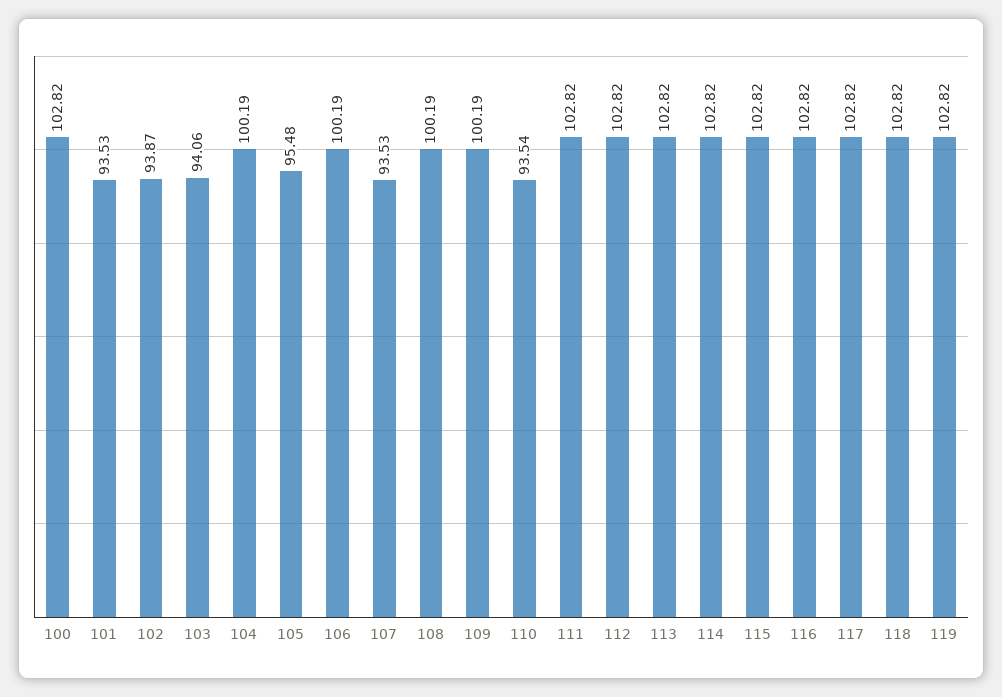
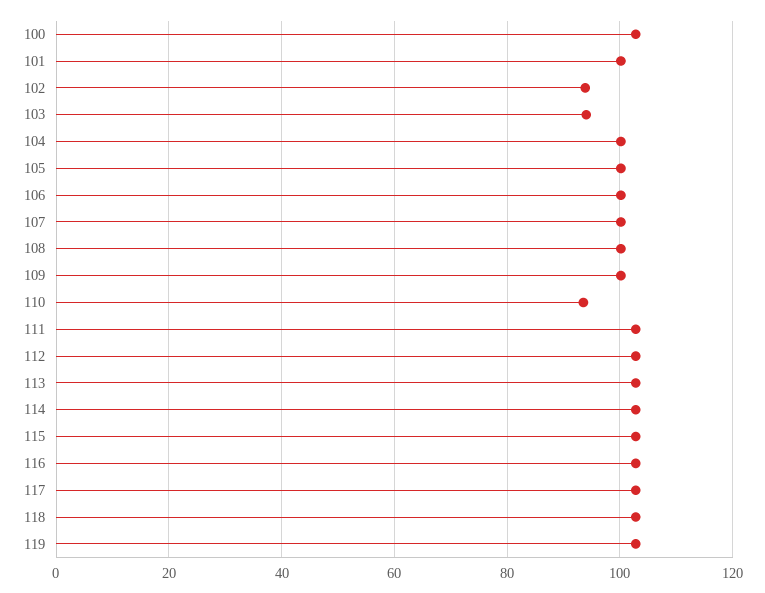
  {
    "100": 102.82,
-   "101": 93.53,
+   "101": 100,
    "102": 93.87,
    "103": 94.06,
    "104": 100.19,
-   "105": 95.48,
+   "105": 100,
    "106": 100.19,
-   "107": 93.53,
+   "107": 100,
    "108": 100.19,
    "109": 100.19,
    "110": 93.54,
    "111": 102.82,
    "112": 102.82,
    "113": 102.82,
    "114": 102.82,
    "115": 102.82,
    "116": 102.82,
    "117": 102.82,
    "118": 102.82,
    "119": 102.82
  }

